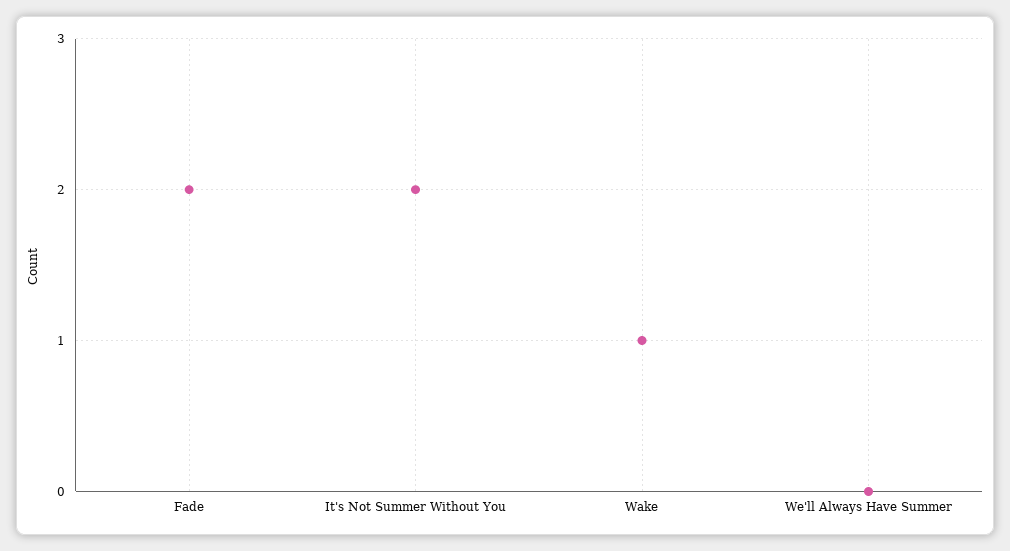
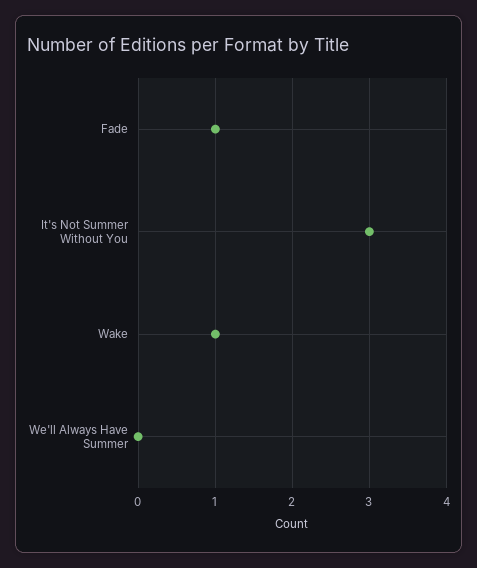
  {
-   "Fade": 2,
+   "Fade": 1,
-   "It's Not Summer Without You": 2,
+   "It's Not Summer Without You": 3,
    "Wake": 1,
    "We'll Always Have Summer": 0
  }

